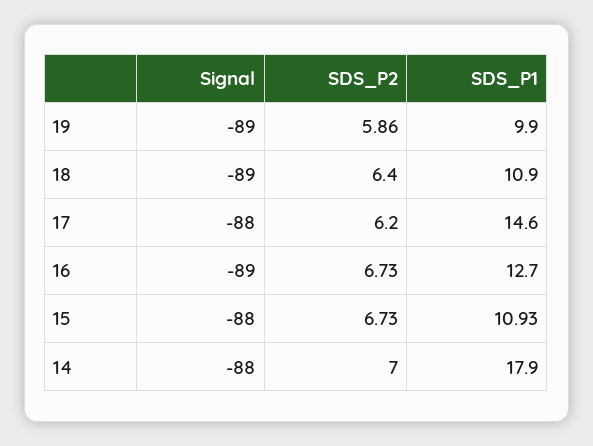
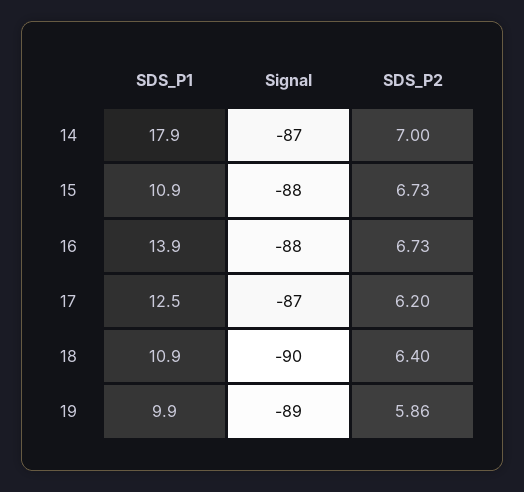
  {
    "Signal": {
      "19": -89,
-     "18": -89,
+     "18": -90,
-     "17": -88,
+     "17": -87,
-     "16": -89,
+     "16": -88,
      "15": -88,
-     "14": -88
+     "14": -87
    },
    "SDS_P2": {
      "19": 5.86,
      "18": 6.4,
      "17": 6.2,
      "16": 6.73,
      "15": 6.73,
      "14": 7
    },
    "SDS_P1": {
      "19": 9.9,
      "18": 10.9,
-     "17": 14.6,
+     "17": 12.5,
-     "16": 12.7,
+     "16": 13.9,
      "15": 10.93,
      "14": 17.9
    }
  }

